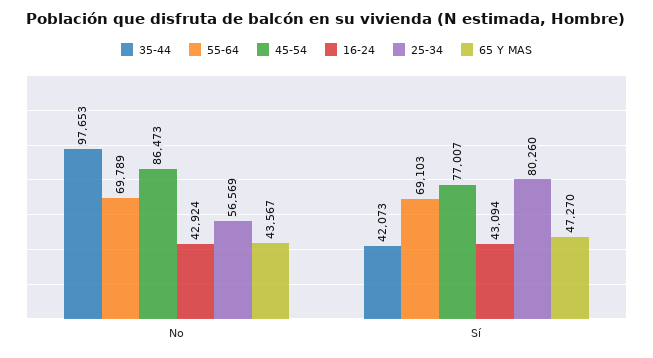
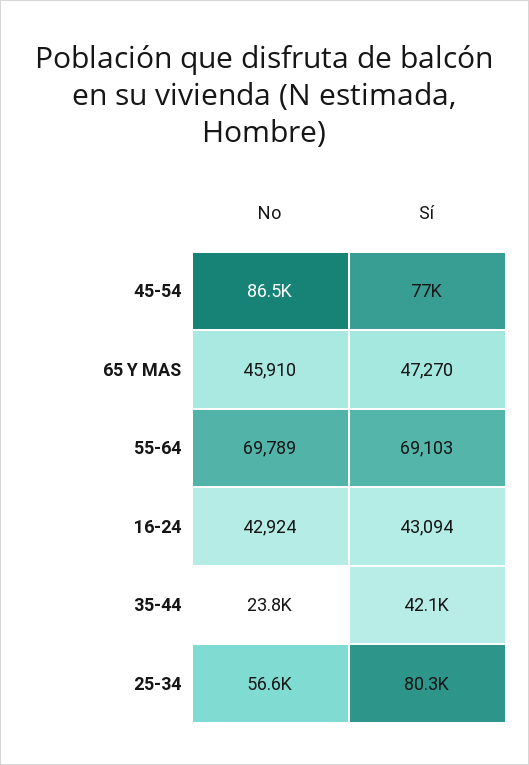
  {
    "35-44": {
-     "No": 97653,
+     "No": 23800,
      "Sí": 42073
    },
    "55-64": {
      "No": 69789,
      "Sí": 69103
    },
    "45-54": {
      "No": 86473,
      "Sí": 77007
    },
    "16-24": {
      "No": 42924,
      "Sí": 43094
    },
    "25-34": {
      "No": 56569,
      "Sí": 80260
    },
    "65 Y MAS": {
-     "No": 43567,
+     "No": 45910,
      "Sí": 47270
    }
  }

